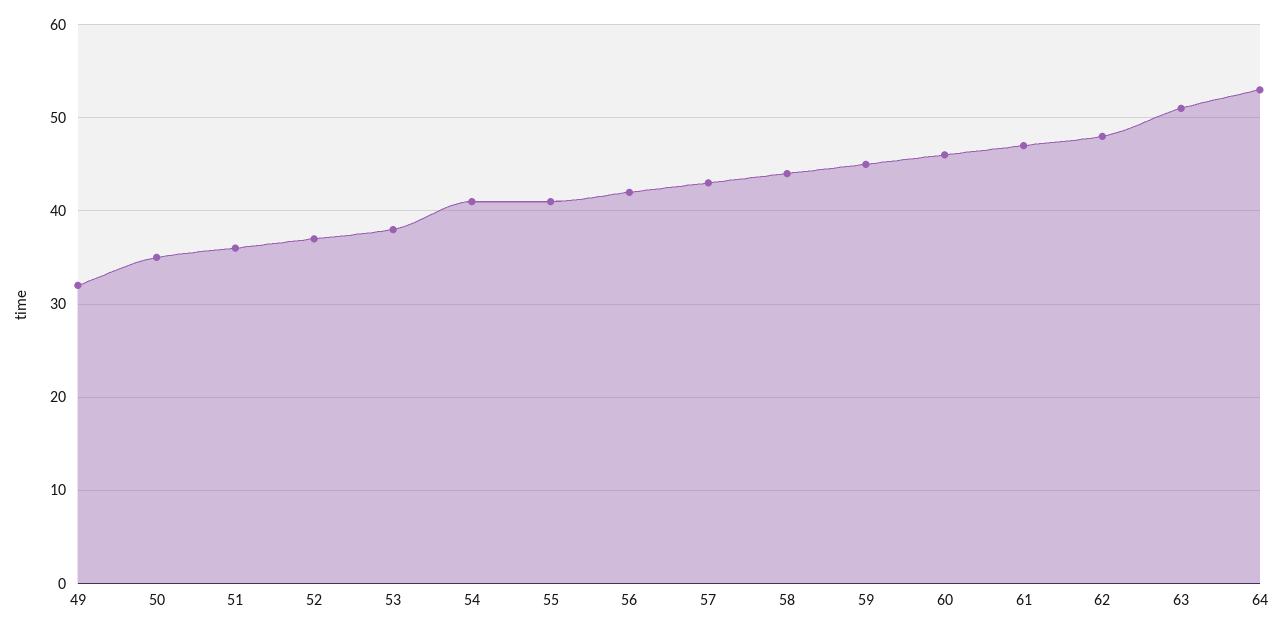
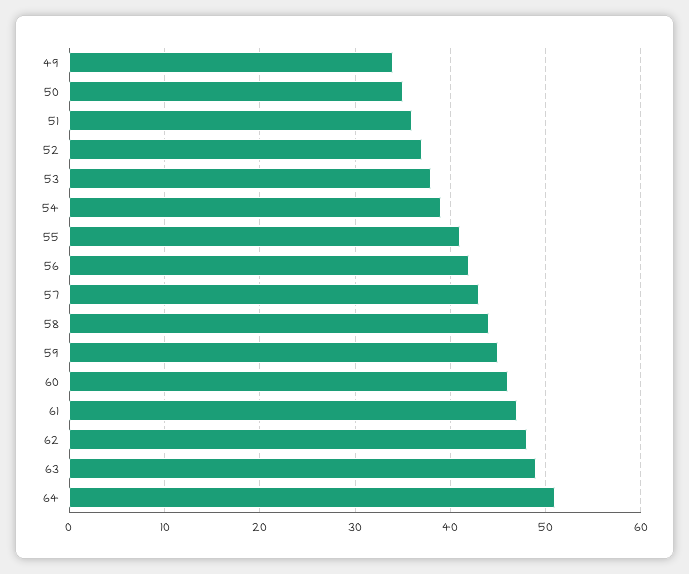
  {
-   "49": 32,
+   "49": 34,
    "50": 35,
    "51": 36,
    "52": 37,
    "53": 38,
-   "54": 41,
+   "54": 39,
    "55": 41,
    "56": 42,
    "57": 43,
    "58": 44,
    "59": 45,
    "60": 46,
    "61": 47,
    "62": 48,
-   "63": 51,
+   "63": 49,
-   "64": 53
+   "64": 51
  }

